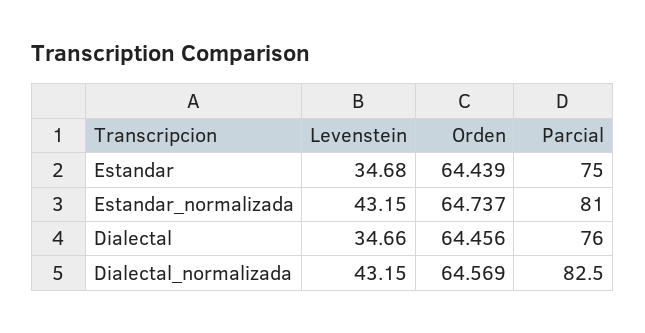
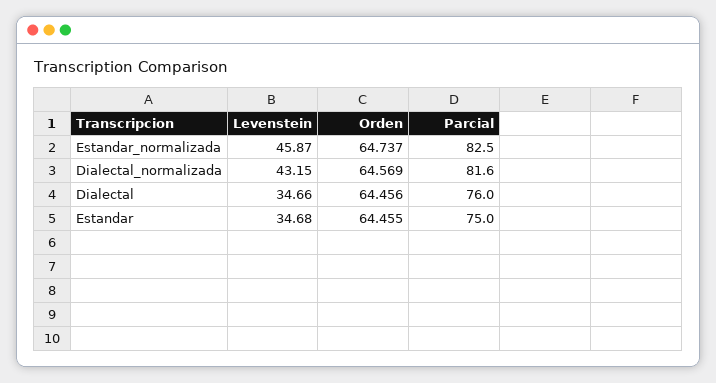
  {
    "Levenstein": {
      "Estandar": 34.68,
-     "Estandar_normalizada": 43.15,
+     "Estandar_normalizada": 45.87,
      "Dialectal": 34.66,
      "Dialectal_normalizada": 43.15
    },
    "Orden": {
-     "Estandar": 64.439,
+     "Estandar": 64.455,
      "Estandar_normalizada": 64.737,
      "Dialectal": 64.456,
      "Dialectal_normalizada": 64.569
    },
    "Parcial": {
      "Estandar": 75,
-     "Estandar_normalizada": 81,
+     "Estandar_normalizada": 82.5,
      "Dialectal": 76,
-     "Dialectal_normalizada": 82.5
+     "Dialectal_normalizada": 81.6
    }
  }

